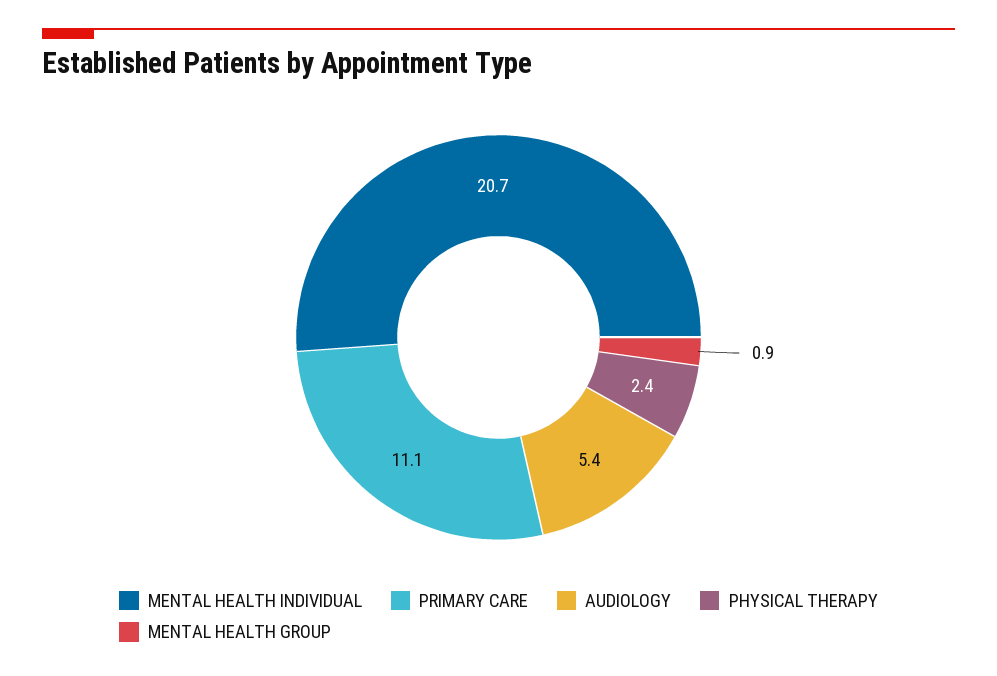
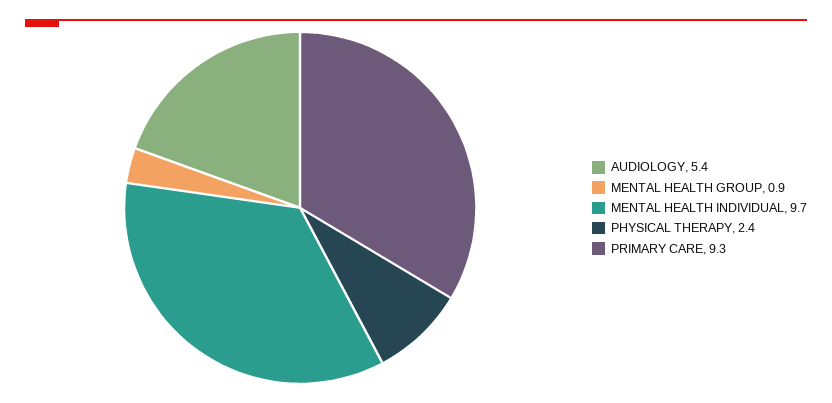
  {
-   "MENTAL HEALTH INDIVIDUAL": 20.7,
+   "MENTAL HEALTH INDIVIDUAL": 9.7,
-   "PRIMARY CARE": 11.1,
+   "PRIMARY CARE": 9.3,
    "AUDIOLOGY": 5.4,
    "PHYSICAL THERAPY": 2.4,
    "MENTAL HEALTH GROUP": 0.9
  }

